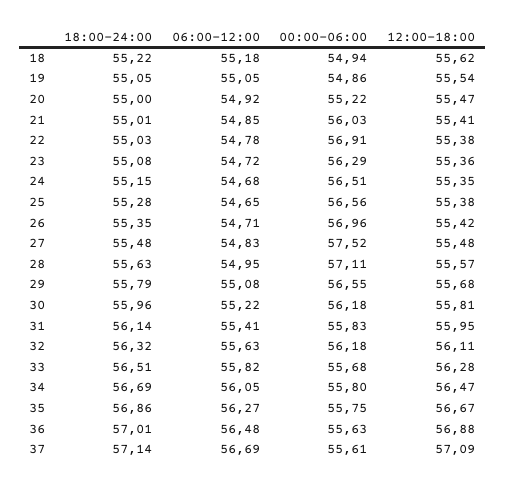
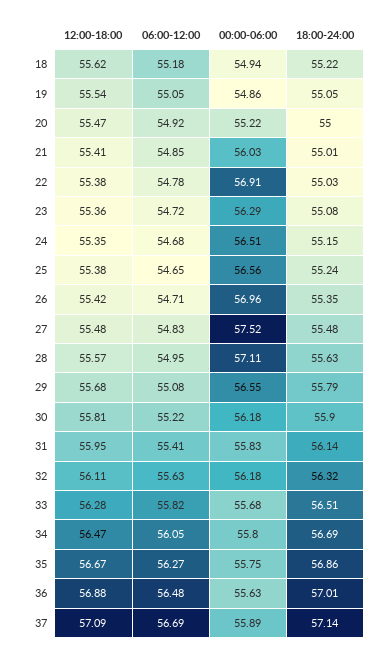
  {
    "18:00-24:00": {
      "18": 55.22,
      "19": 55.05,
      "20": 55,
      "21": 55.01,
      "22": 55.03,
      "23": 55.08,
      "24": 55.15,
-     "25": 55.28,
+     "25": 55.24,
      "26": 55.35,
      "27": 55.48,
      "28": 55.63,
      "29": 55.79,
-     "30": 55.96,
+     "30": 55.9,
      "31": 56.14,
      "32": 56.32,
      "33": 56.51,
      "34": 56.69,
      "35": 56.86,
      "36": 57.01,
      "37": 57.14
    },
    "06:00-12:00": {
      "18": 55.18,
      "19": 55.05,
      "20": 54.92,
      "21": 54.85,
      "22": 54.78,
      "23": 54.72,
      "24": 54.68,
      "25": 54.65,
      "26": 54.71,
      "27": 54.83,
      "28": 54.95,
      "29": 55.08,
      "30": 55.22,
      "31": 55.41,
      "32": 55.63,
      "33": 55.82,
      "34": 56.05,
      "35": 56.27,
      "36": 56.48,
      "37": 56.69
    },
    "00:00-06:00": {
      "18": 54.94,
      "19": 54.86,
      "20": 55.22,
      "21": 56.03,
      "22": 56.91,
      "23": 56.29,
      "24": 56.51,
      "25": 56.56,
      "26": 56.96,
      "27": 57.52,
      "28": 57.11,
      "29": 56.55,
      "30": 56.18,
      "31": 55.83,
      "32": 56.18,
      "33": 55.68,
      "34": 55.8,
      "35": 55.75,
      "36": 55.63,
-     "37": 55.61
+     "37": 55.89
    },
    "12:00-18:00": {
      "18": 55.62,
      "19": 55.54,
      "20": 55.47,
      "21": 55.41,
      "22": 55.38,
      "23": 55.36,
      "24": 55.35,
      "25": 55.38,
      "26": 55.42,
      "27": 55.48,
      "28": 55.57,
      "29": 55.68,
      "30": 55.81,
      "31": 55.95,
      "32": 56.11,
      "33": 56.28,
      "34": 56.47,
      "35": 56.67,
      "36": 56.88,
      "37": 57.09
    }
  }

